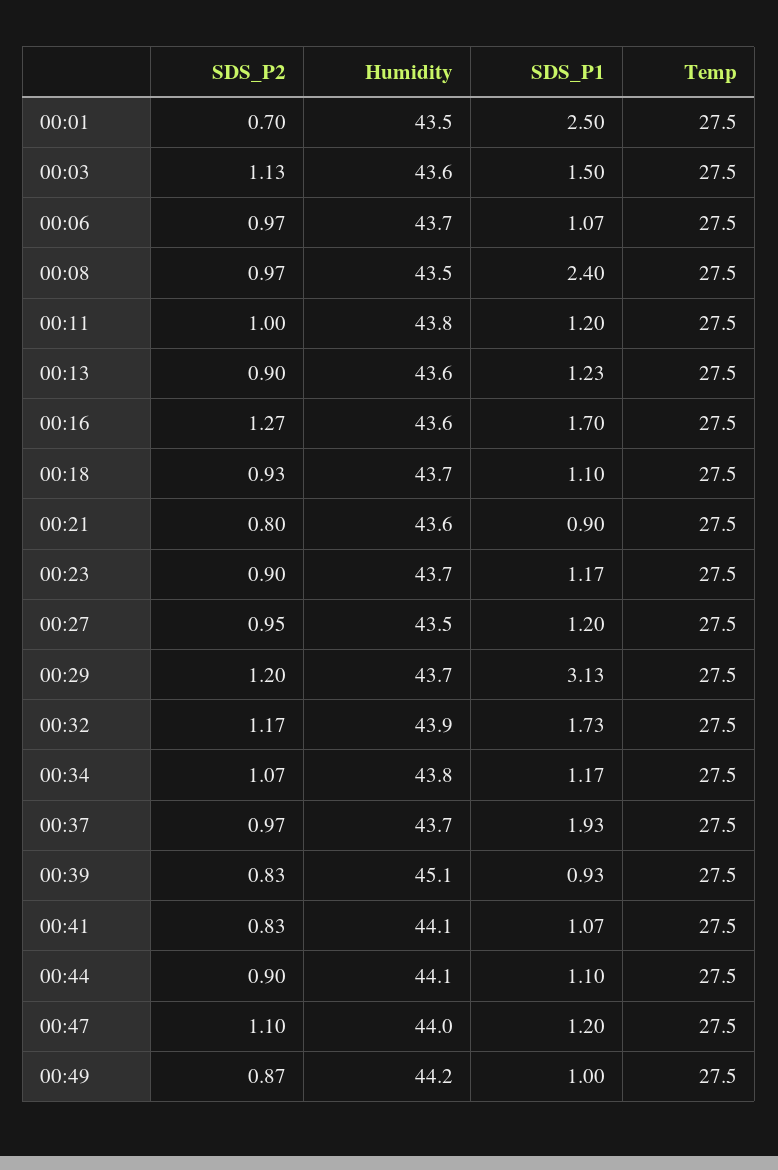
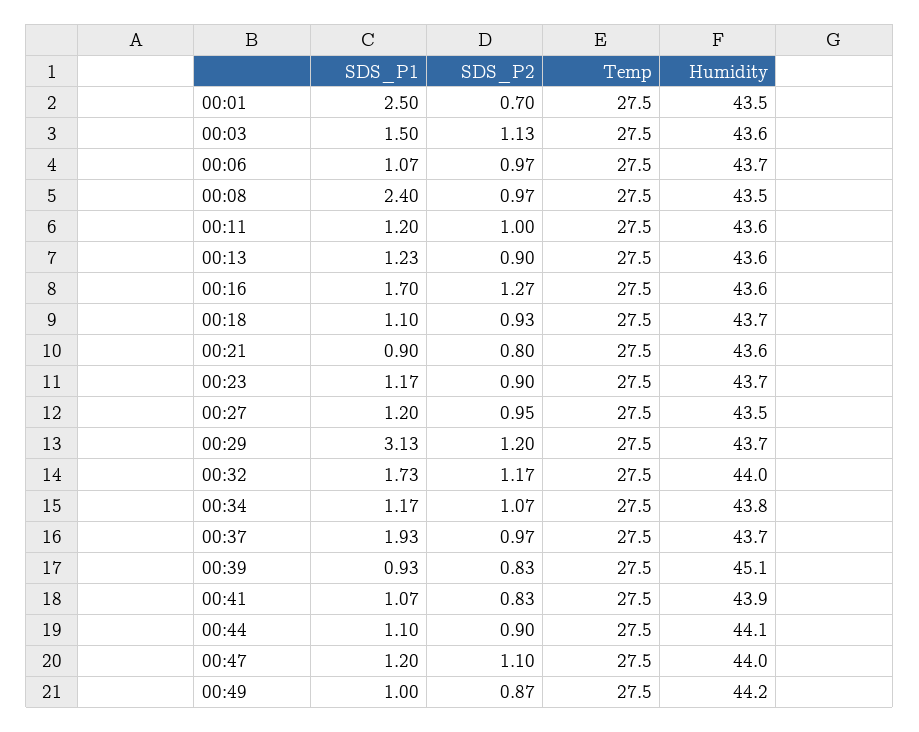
  {
    "SDS_P2": {
      "00:01": 0.7,
      "00:03": 1.13,
      "00:06": 0.97,
      "00:08": 0.97,
      "00:11": 1,
      "00:13": 0.9,
      "00:16": 1.27,
      "00:18": 0.93,
      "00:21": 0.8,
      "00:23": 0.9,
      "00:27": 0.95,
      "00:29": 1.2,
      "00:32": 1.17,
      "00:34": 1.07,
      "00:37": 0.97,
      "00:39": 0.83,
      "00:41": 0.83,
      "00:44": 0.9,
      "00:47": 1.1,
      "00:49": 0.87
    },
    "Humidity": {
      "00:01": 43.5,
      "00:03": 43.6,
      "00:06": 43.7,
      "00:08": 43.5,
-     "00:11": 43.8,
+     "00:11": 43.6,
      "00:13": 43.6,
      "00:16": 43.6,
      "00:18": 43.7,
      "00:21": 43.6,
      "00:23": 43.7,
      "00:27": 43.5,
      "00:29": 43.7,
-     "00:32": 43.9,
+     "00:32": 44,
      "00:34": 43.8,
      "00:37": 43.7,
      "00:39": 45.1,
-     "00:41": 44.1,
+     "00:41": 43.9,
      "00:44": 44.1,
      "00:47": 44,
      "00:49": 44.2
    },
    "SDS_P1": {
      "00:01": 2.5,
      "00:03": 1.5,
      "00:06": 1.07,
      "00:08": 2.4,
      "00:11": 1.2,
      "00:13": 1.23,
      "00:16": 1.7,
      "00:18": 1.1,
      "00:21": 0.9,
      "00:23": 1.17,
      "00:27": 1.2,
      "00:29": 3.13,
      "00:32": 1.73,
      "00:34": 1.17,
      "00:37": 1.93,
      "00:39": 0.93,
      "00:41": 1.07,
      "00:44": 1.1,
      "00:47": 1.2,
      "00:49": 1
    },
    "Temp": {
      "00:01": 27.5,
      "00:03": 27.5,
      "00:06": 27.5,
      "00:08": 27.5,
      "00:11": 27.5,
      "00:13": 27.5,
      "00:16": 27.5,
      "00:18": 27.5,
      "00:21": 27.5,
      "00:23": 27.5,
      "00:27": 27.5,
      "00:29": 27.5,
      "00:32": 27.5,
      "00:34": 27.5,
      "00:37": 27.5,
      "00:39": 27.5,
      "00:41": 27.5,
      "00:44": 27.5,
      "00:47": 27.5,
      "00:49": 27.5
    }
  }

